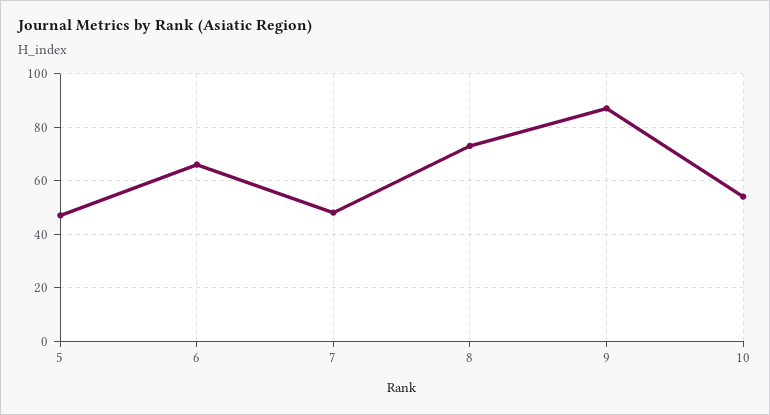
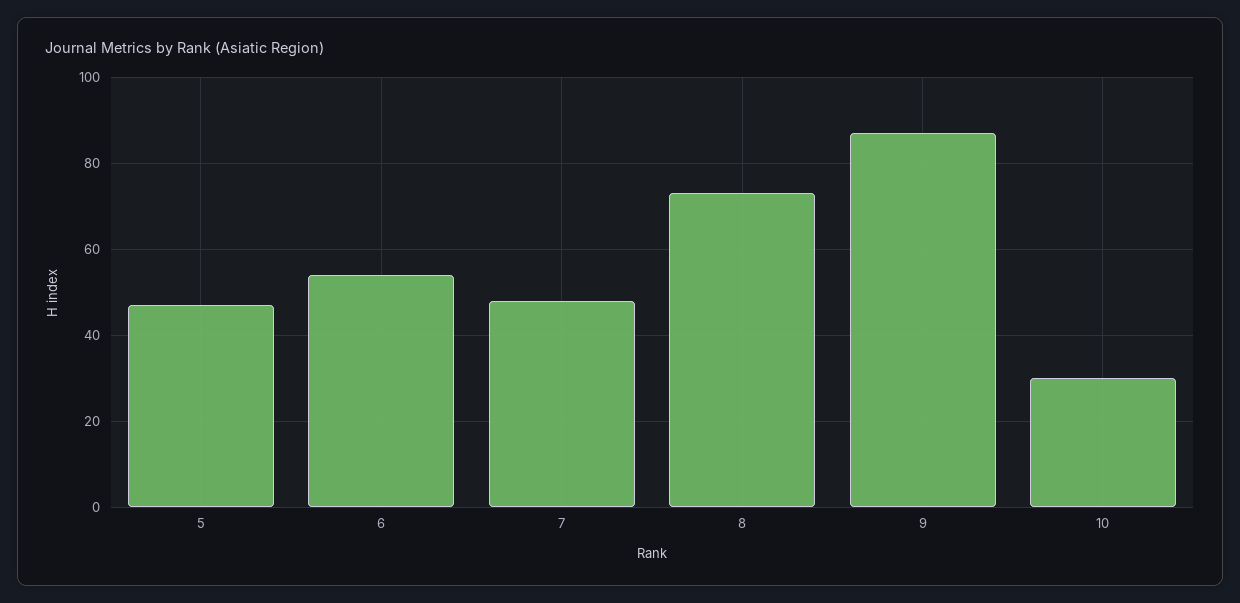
  {
    "5": 45,
-   "6": 65,
+   "6": 55,
    "7": 50,
    "8": 75,
    "9": 85,
-   "10": 55
+   "10": 30
  }

